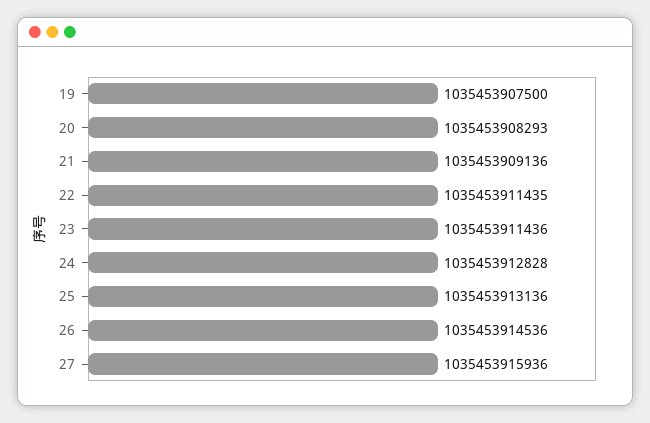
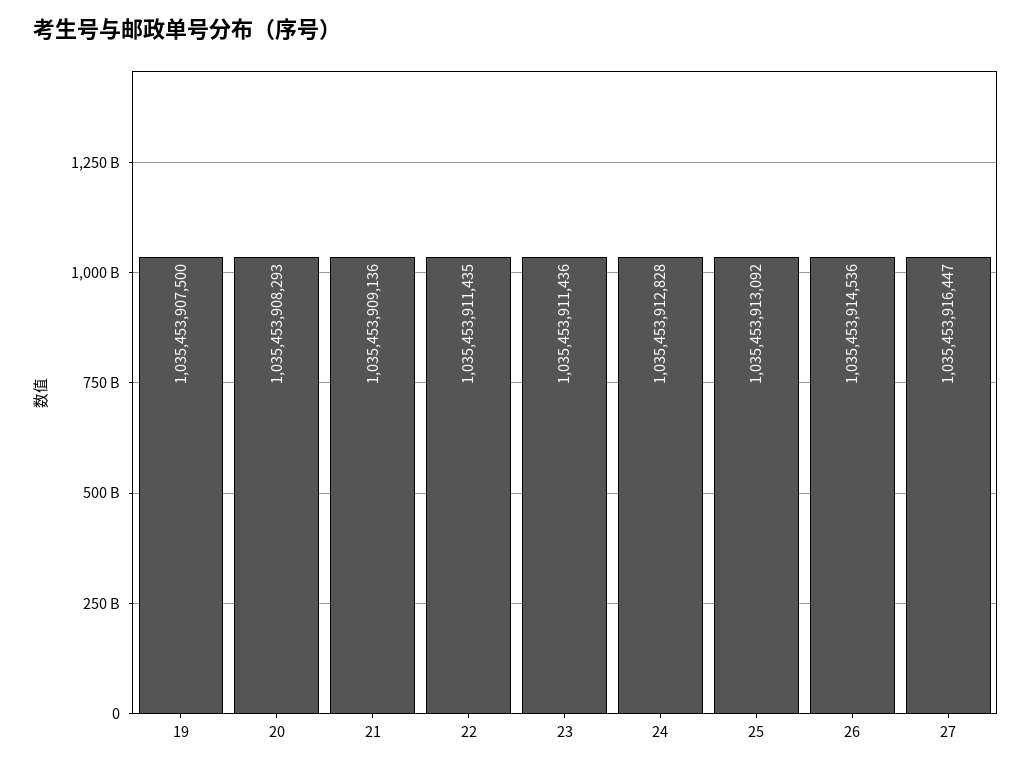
  {
    "19": 1035453907500,
    "20": 1035453908293,
    "21": 1035453909136,
    "22": 1035453911435,
    "23": 1035453911436,
    "24": 1035453912828,
-   "25": 1035453913136,
+   "25": 1035453913092,
    "26": 1035453914536,
-   "27": 1035453915936
+   "27": 1035453916447
  }

